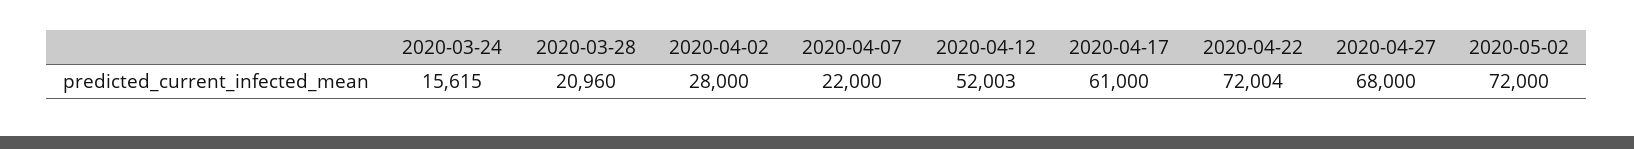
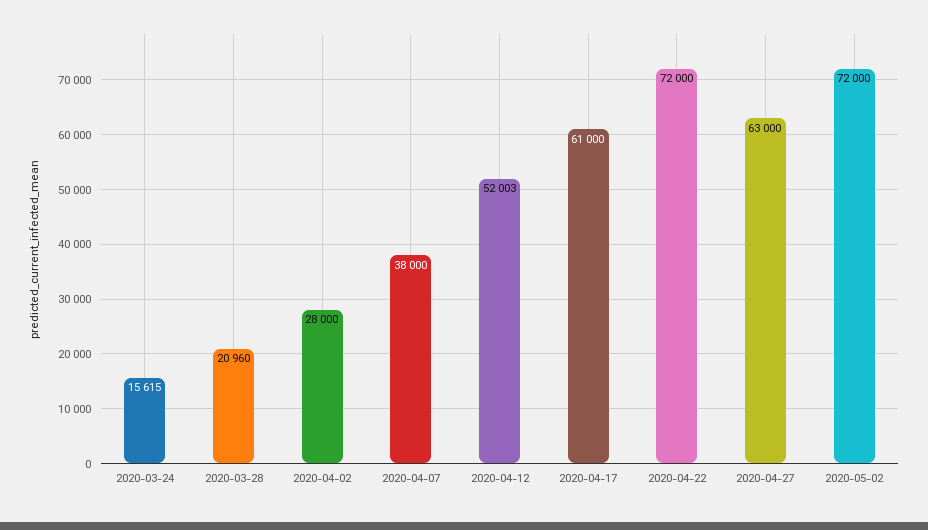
  {
    "2020-03-24": 15615,
    "2020-03-28": 20960,
    "2020-04-02": 28000,
-   "2020-04-07": 22000,
+   "2020-04-07": 38000,
    "2020-04-12": 52003,
    "2020-04-17": 61000,
-   "2020-04-22": 72004,
+   "2020-04-22": 72000,
-   "2020-04-27": 68000,
+   "2020-04-27": 63000,
    "2020-05-02": 72000
  }

